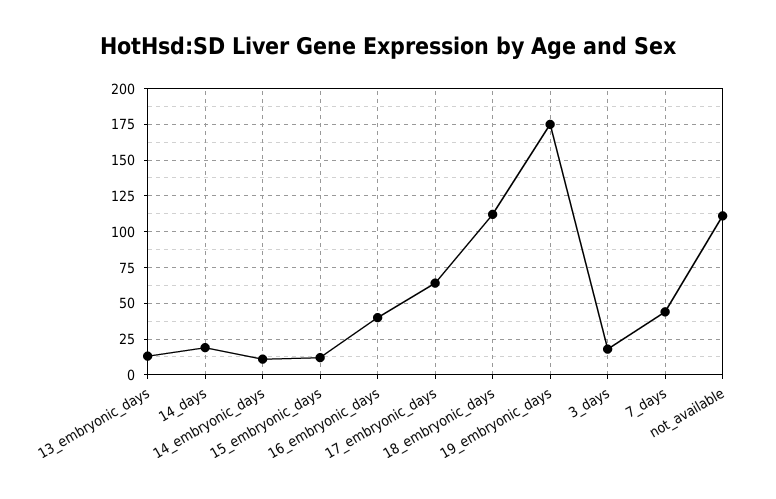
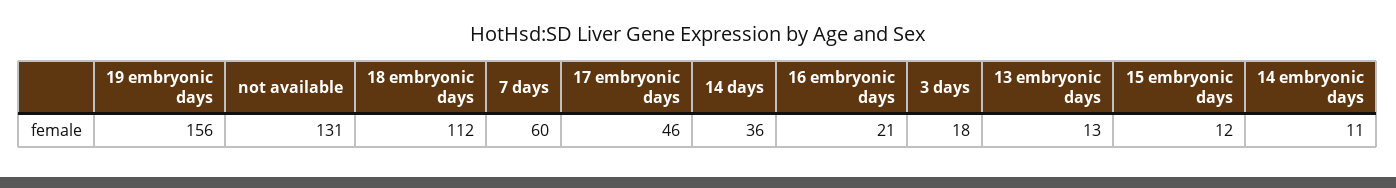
  {
    "13_embryonic_days": 13,
-   "14_days": 20,
+   "14_days": 36,
    "14_embryonic_days": 11,
    "15_embryonic_days": 12,
-   "16_embryonic_days": 40,
+   "16_embryonic_days": 21,
-   "17_embryonic_days": 65,
+   "17_embryonic_days": 46,
    "18_embryonic_days": 112,
-   "19_embryonic_days": 175,
+   "19_embryonic_days": 156,
    "3_days": 18,
-   "7_days": 45,
+   "7_days": 60,
-   "not_available": 110
+   "not_available": 131
  }

